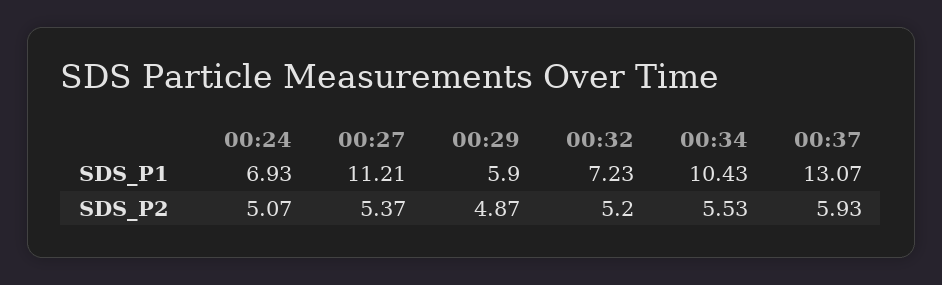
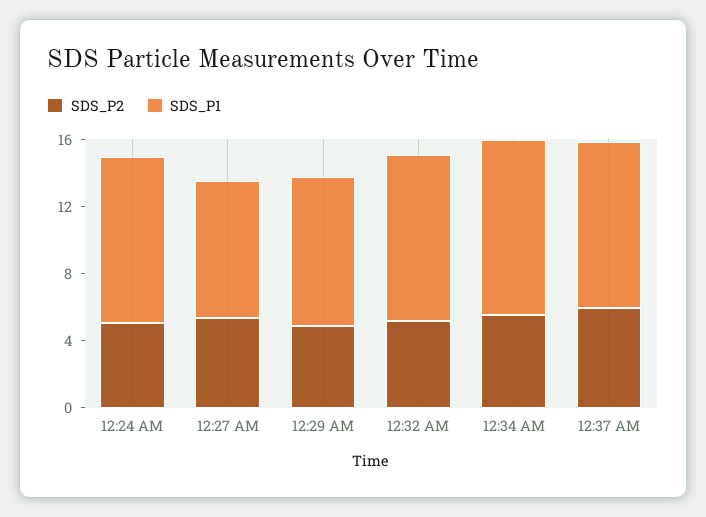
  {
    "SDS_P1": {
-     "00:24": 6.93,
+     "00:24": 10,
-     "00:27": 11.21,
+     "00:27": 8,
-     "00:29": 5.9,
+     "00:29": 9,
-     "00:32": 7.23,
+     "00:32": 10,
      "00:34": 10.43,
-     "00:37": 13.07
+     "00:37": 10
    },
    "SDS_P2": {
      "00:24": 5.07,
      "00:27": 5.37,
      "00:29": 4.87,
      "00:32": 5.2,
      "00:34": 5.53,
      "00:37": 5.93
    }
  }

